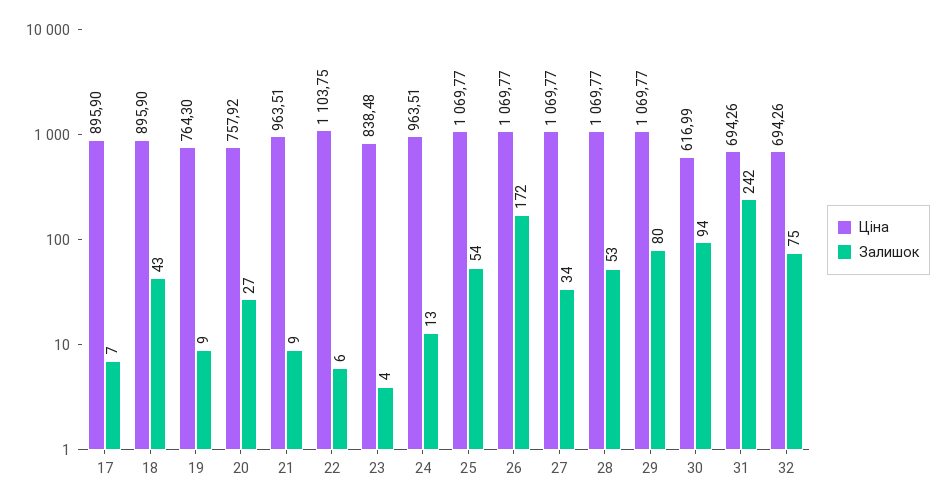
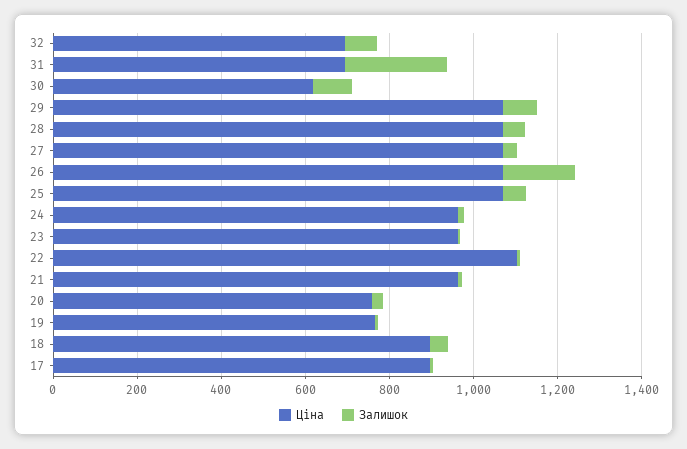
  {
    "Ціна": {
      "17": 895.9,
      "18": 895.9,
      "19": 764.3,
      "20": 757.92,
      "21": 963.51,
      "22": 1103.75,
-     "23": 838.48,
+     "23": 950,
      "24": 963.51,
      "25": 1069.77,
      "26": 1069.77,
      "27": 1069.77,
      "28": 1069.77,
      "29": 1069.77,
      "30": 616.99,
      "31": 694.26,
      "32": 694.26
    },
    "Залишок": {
      "17": 7,
      "18": 43,
      "19": 9,
      "20": 27,
      "21": 9,
      "22": 6,
      "23": 4,
      "24": 13,
      "25": 54,
      "26": 172,
      "27": 34,
      "28": 53,
      "29": 80,
      "30": 94,
      "31": 242,
      "32": 75
    }
  }

